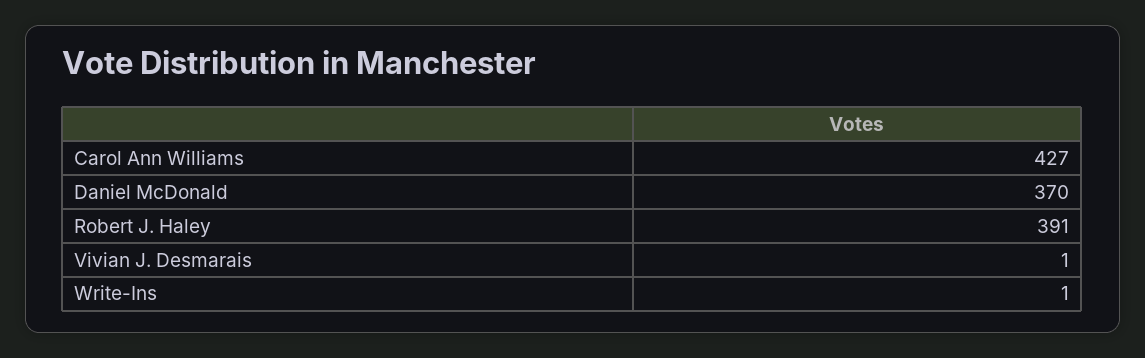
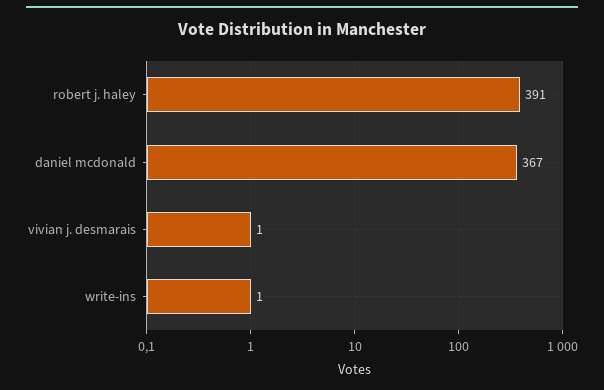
  {
-   "Carol Ann Williams": 427,
-   "Daniel McDonald": 370,
+   "Daniel McDonald": 367,
    "Robert J. Haley": 391,
    "Vivian J. Desmarais": 1,
    "Write-Ins": 1
  }

